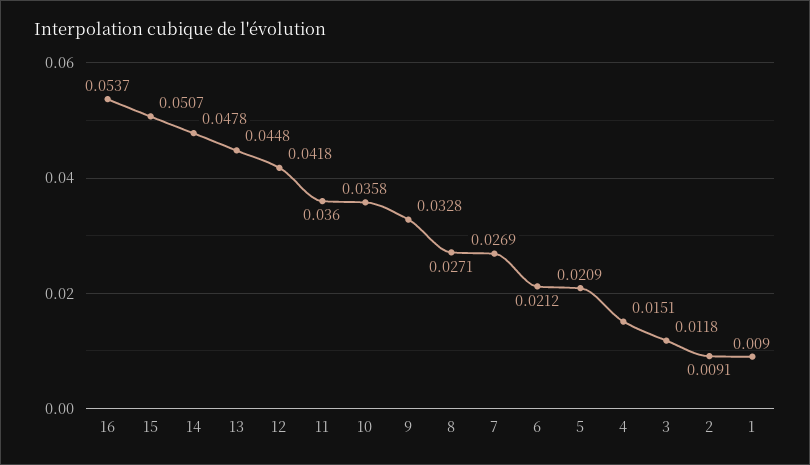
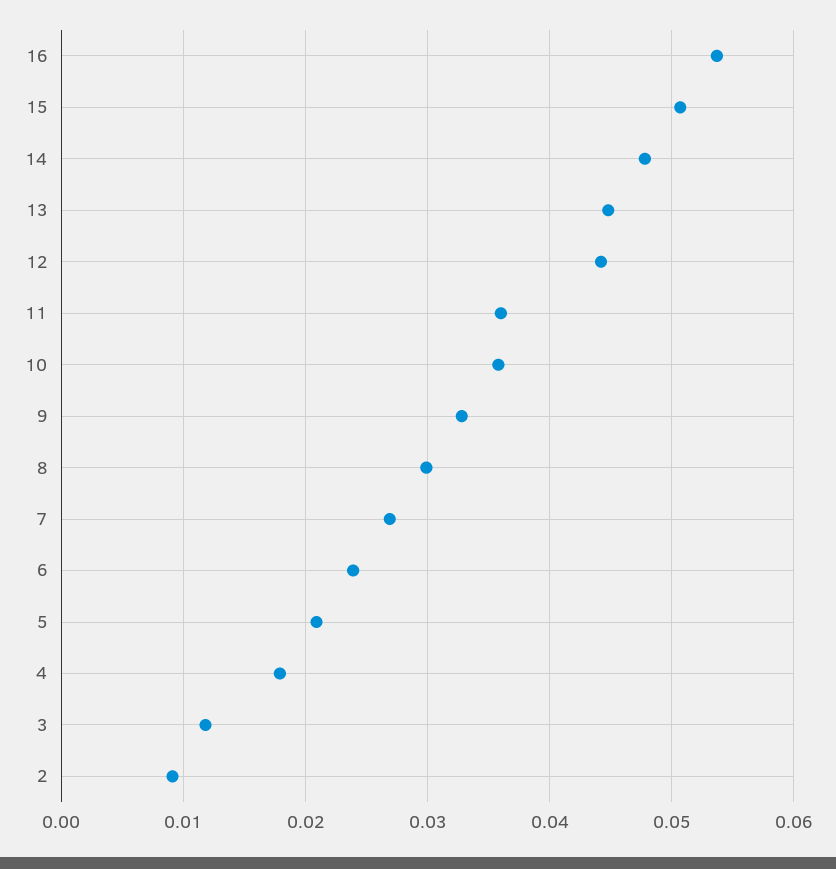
  {
    "16": 0.0537,
    "15": 0.0507,
    "14": 0.0478,
    "13": 0.0448,
-   "12": 0.0418,
+   "12": 0.044,
    "11": 0.036,
    "10": 0.0358,
    "9": 0.0328,
-   "8": 0.0271,
+   "8": 0.03,
    "7": 0.0269,
-   "6": 0.0212,
+   "6": 0.024,
    "5": 0.0209,
-   "4": 0.0151,
+   "4": 0.018,
    "3": 0.0118,
-   "2": 0.0091,
+   "2": 0.0091
-   "1": 0.009
  }

